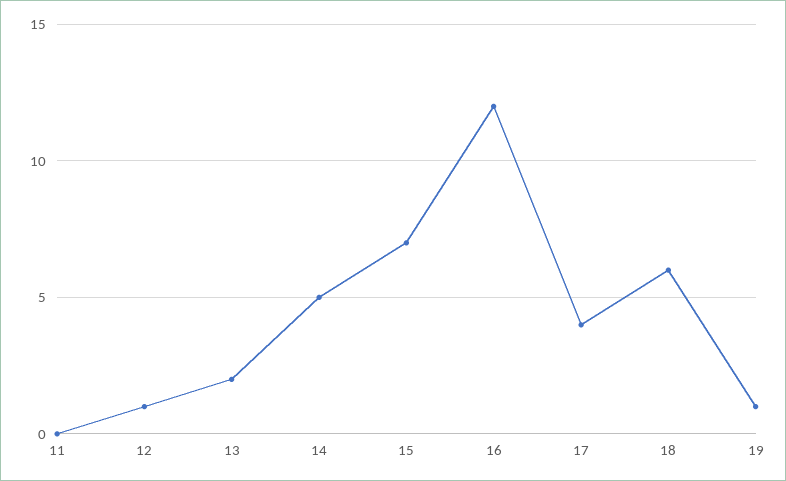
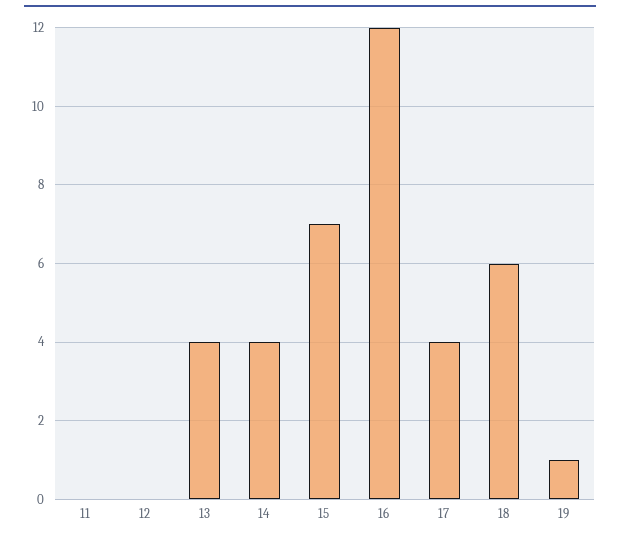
  {
    "11": 0,
-   "12": 1,
+   "12": 0,
-   "13": 2,
+   "13": 4,
-   "14": 5,
+   "14": 4,
    "15": 7,
    "16": 12,
    "17": 4,
    "18": 6,
    "19": 1
  }

